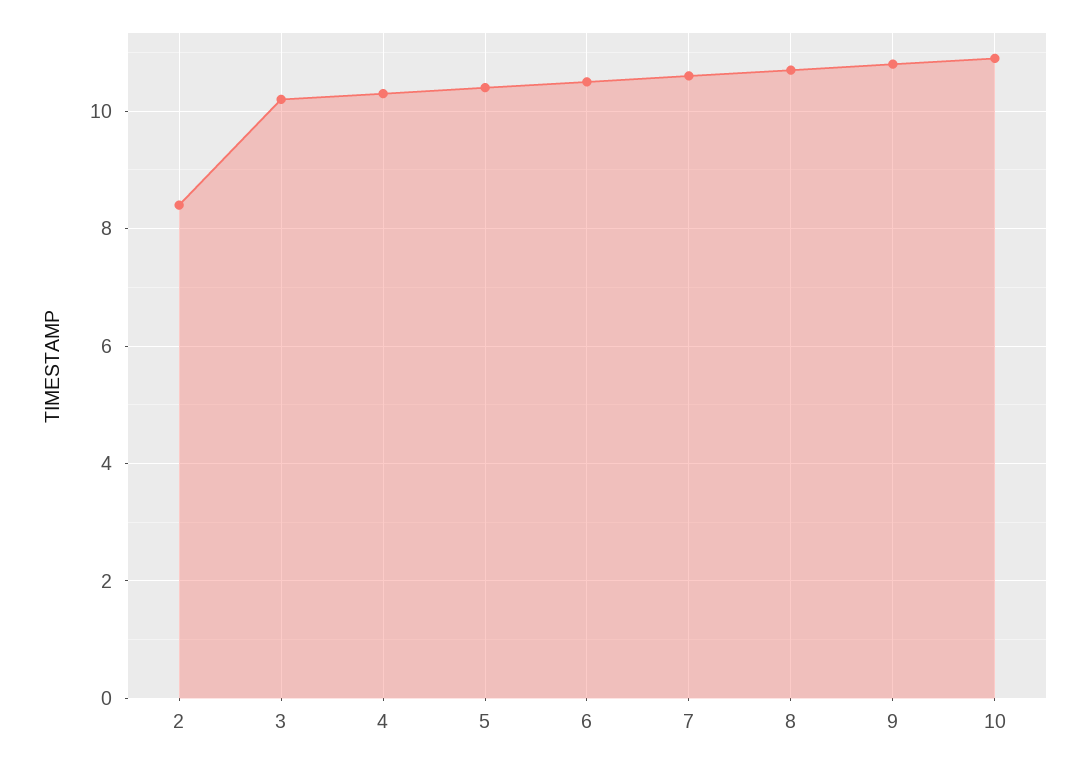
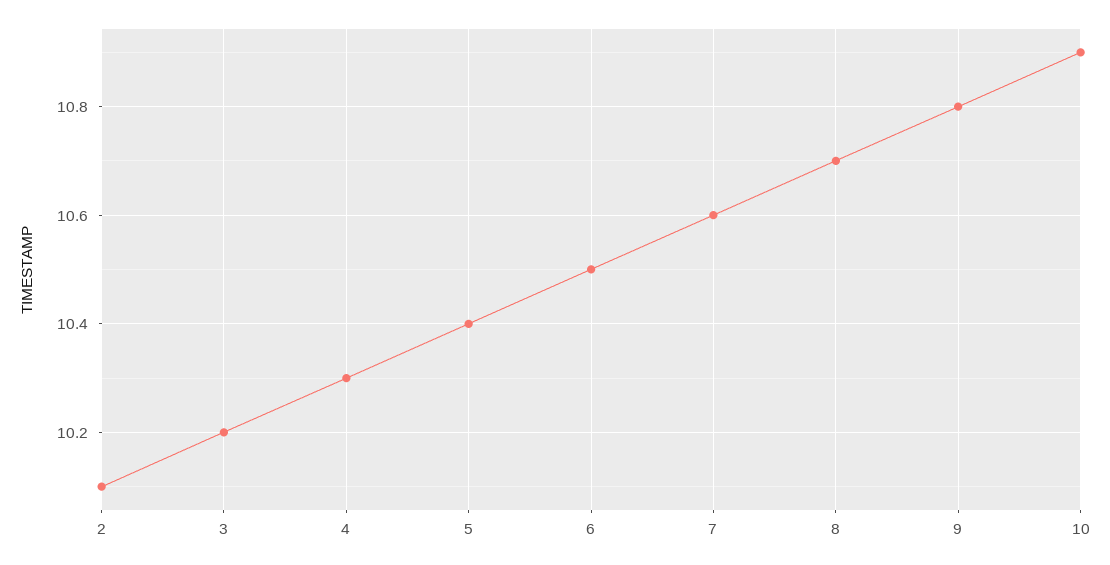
  {
-   "2": 8.5,
+   "2": 10.1,
    "3": 10.2,
    "4": 10.3,
    "5": 10.4,
    "6": 10.5,
    "7": 10.6,
    "8": 10.7,
    "9": 10.8,
    "10": 10.9
  }

